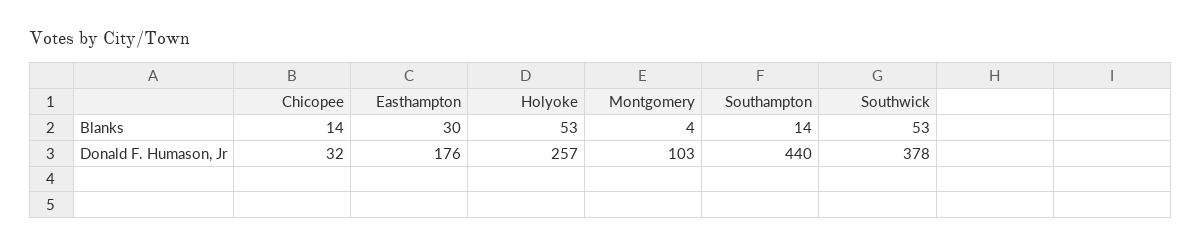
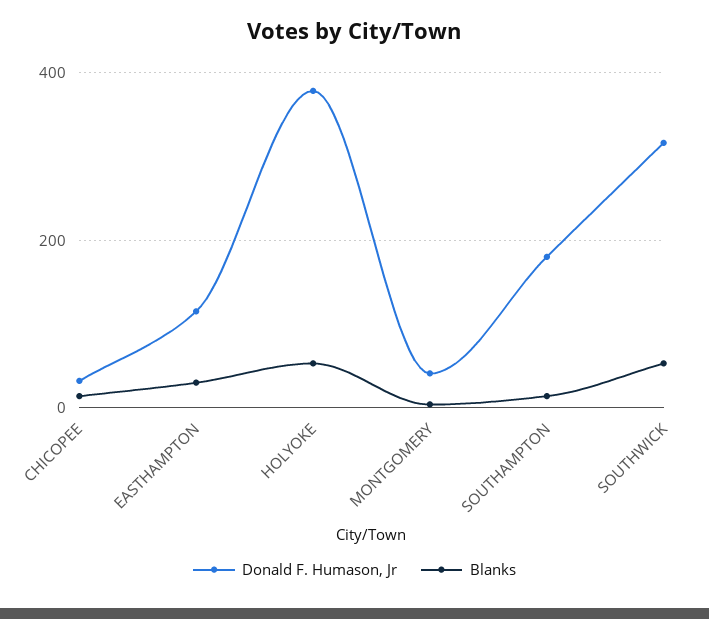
  {
    "Blanks": {
      "Chicopee": 14,
      "Easthampton": 30,
      "Holyoke": 53,
      "Montgomery": 4,
      "Southampton": 14,
      "Southwick": 53
    },
    "Donald F. Humason, Jr": {
      "Chicopee": 32,
-     "Easthampton": 176,
+     "Easthampton": 120,
-     "Holyoke": 257,
+     "Holyoke": 380,
-     "Montgomery": 103,
+     "Montgomery": 40,
-     "Southampton": 440,
+     "Southampton": 180,
-     "Southwick": 378
+     "Southwick": 320
    }
  }

